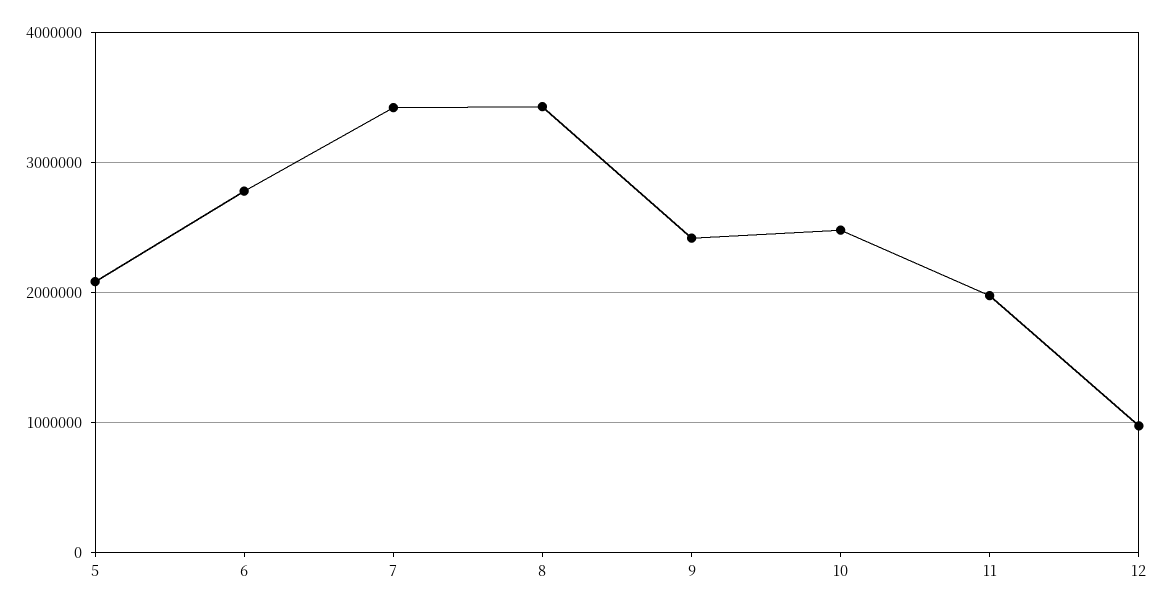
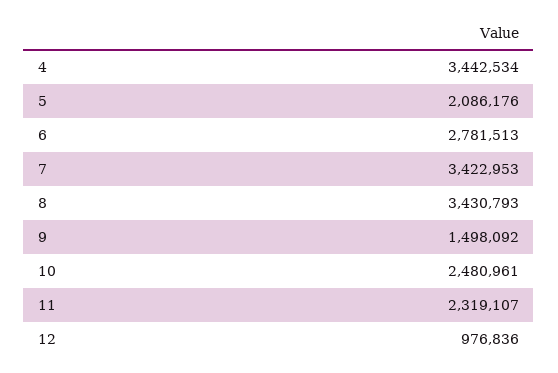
  {
    "5": 2086176,
    "6": 2781513,
    "7": 3422953,
    "8": 3430793,
-   "9": 2400000,
+   "9": 1498092,
    "10": 2480961,
-   "11": 2000000,
+   "11": 2319107,
-   "12": 976836
+   "12": 976836,
+   "4": 3442534
  }

